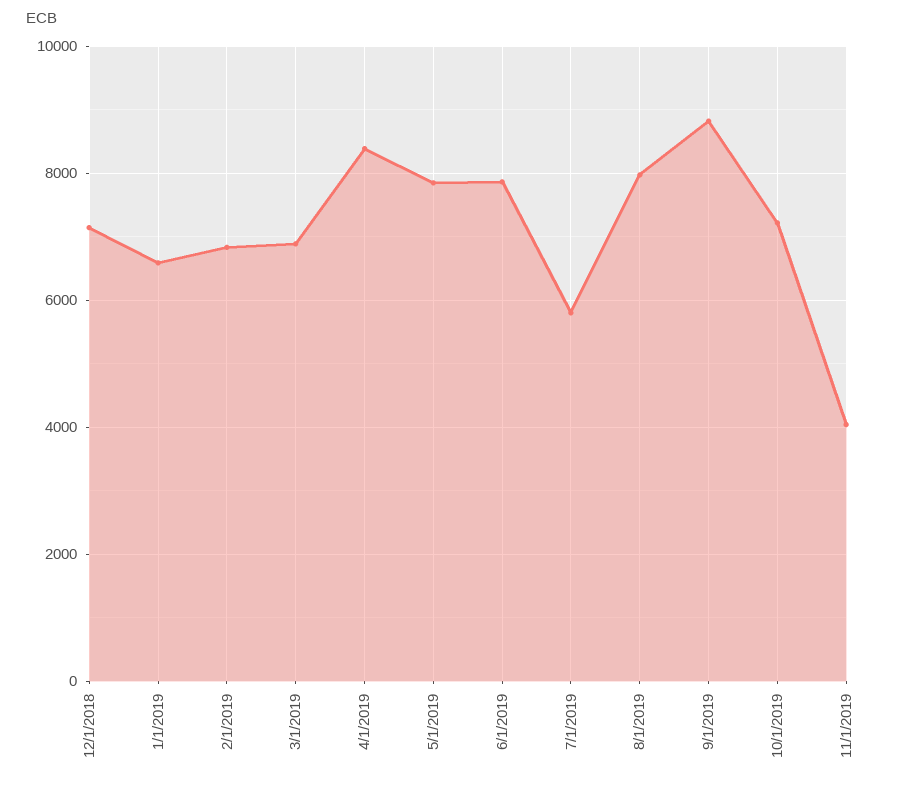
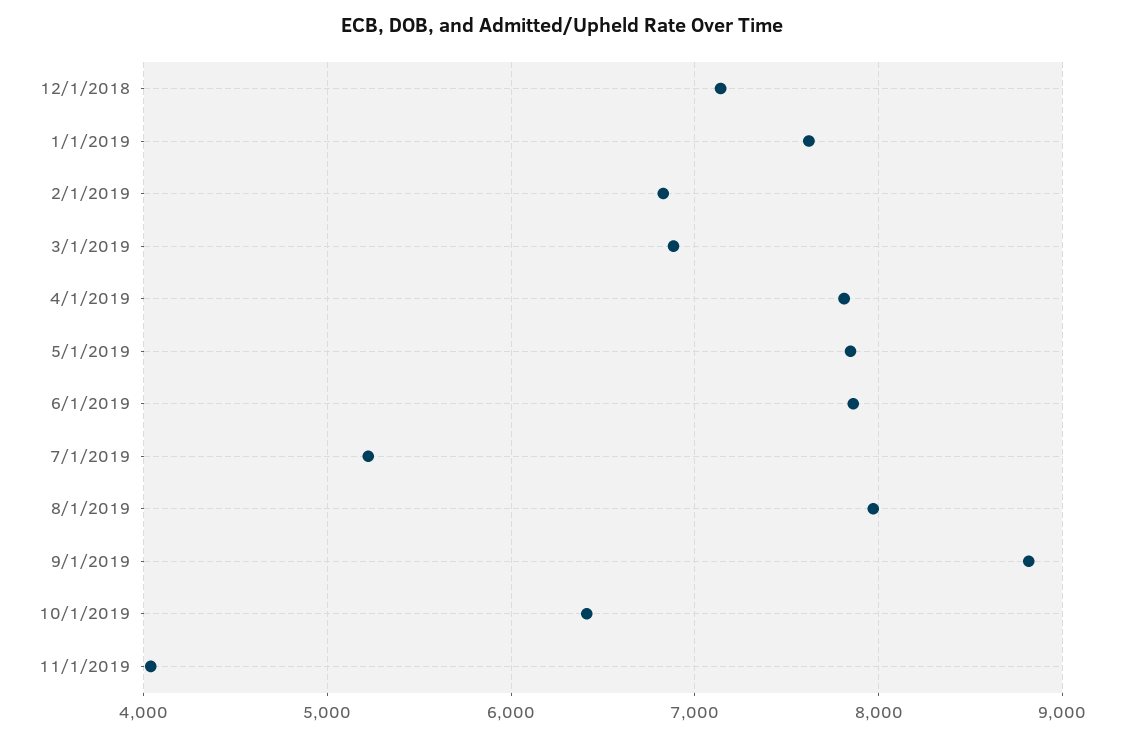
  {
    "12/1/2018": 7100,
-   "1/1/2019": 6600,
+   "1/1/2019": 7600,
    "2/1/2019": 6800,
    "3/1/2019": 6900,
-   "4/1/2019": 8400,
+   "4/1/2019": 7800,
    "5/1/2019": 7800,
    "6/1/2019": 7900,
-   "7/1/2019": 5800,
+   "7/1/2019": 5200,
    "8/1/2019": 8000,
    "9/1/2019": 8800,
-   "10/1/2019": 7200,
+   "10/1/2019": 6400,
    "11/1/2019": 4000
  }

